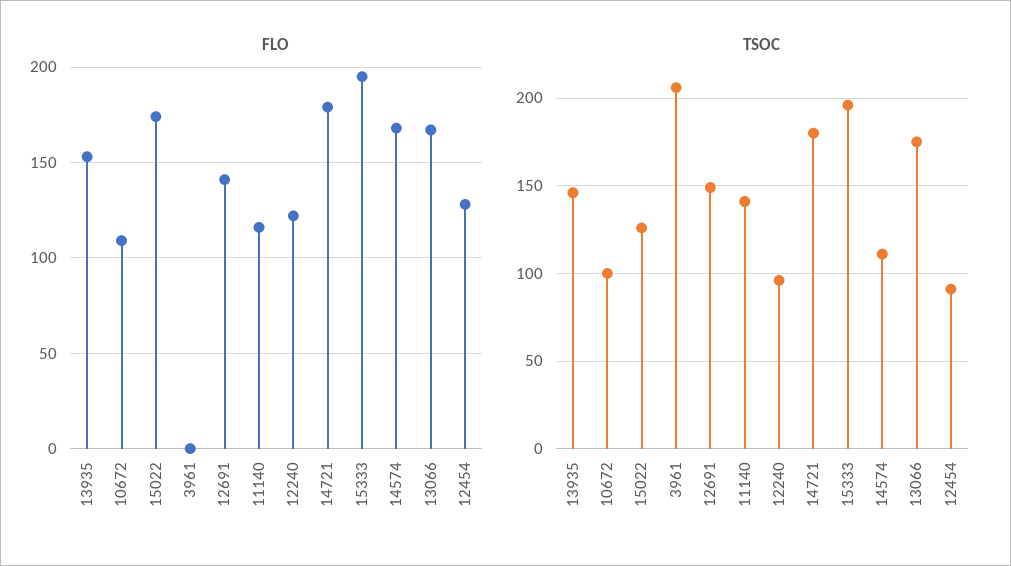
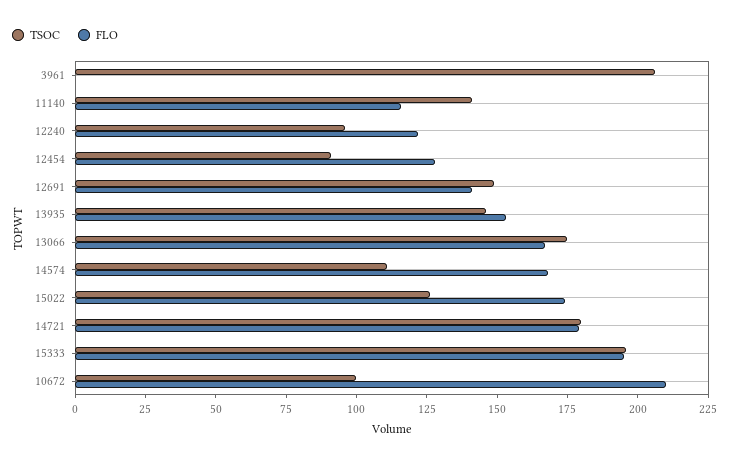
  {
    "FLO": {
      "13935": 155,
-     "10672": 110,
+     "10672": 210,
      "15022": 175,
      "3961": 0,
      "12691": 140,
      "11140": 115,
      "12240": 120,
      "14721": 180,
      "15333": 195,
      "14574": 170,
      "13066": 165,
      "12454": 130
    },
    "TSOC": {
      "13935": 145,
      "10672": 100,
      "15022": 125,
      "3961": 205,
      "12691": 150,
      "11140": 140,
      "12240": 95,
      "14721": 180,
      "15333": 195,
      "14574": 110,
      "13066": 175,
      "12454": 90
    }
  }

